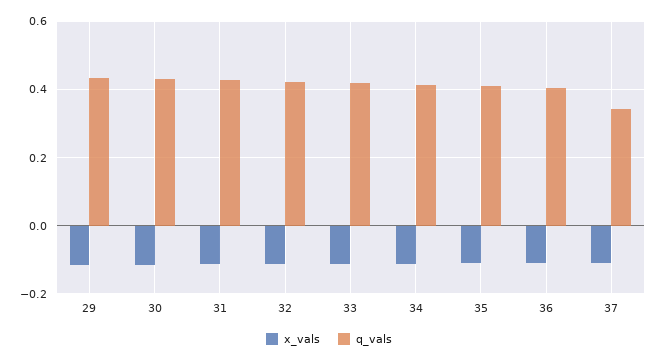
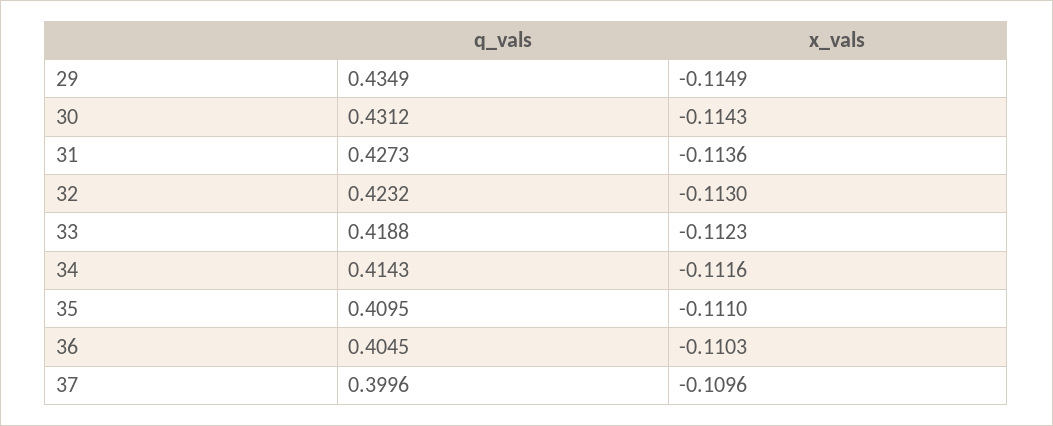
  {
    "x_vals": {
      "29": -0.1149,
      "30": -0.1143,
      "31": -0.1136,
      "32": -0.113,
      "33": -0.1123,
      "34": -0.1116,
      "35": -0.111,
      "36": -0.1103,
      "37": -0.1096
    },
    "q_vals": {
      "29": 0.4349,
      "30": 0.4312,
      "31": 0.4273,
      "32": 0.4232,
      "33": 0.4188,
      "34": 0.4143,
      "35": 0.4095,
      "36": 0.4045,
-     "37": 0.34
+     "37": 0.3996
    }
  }

